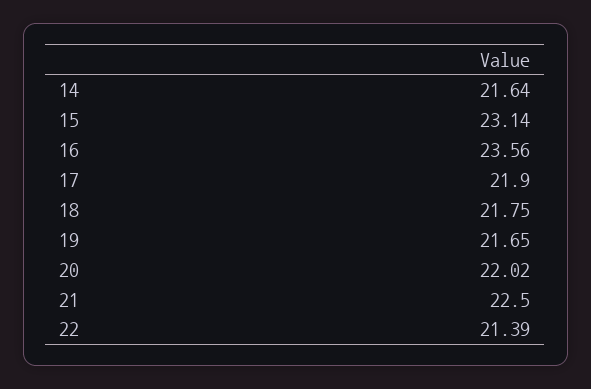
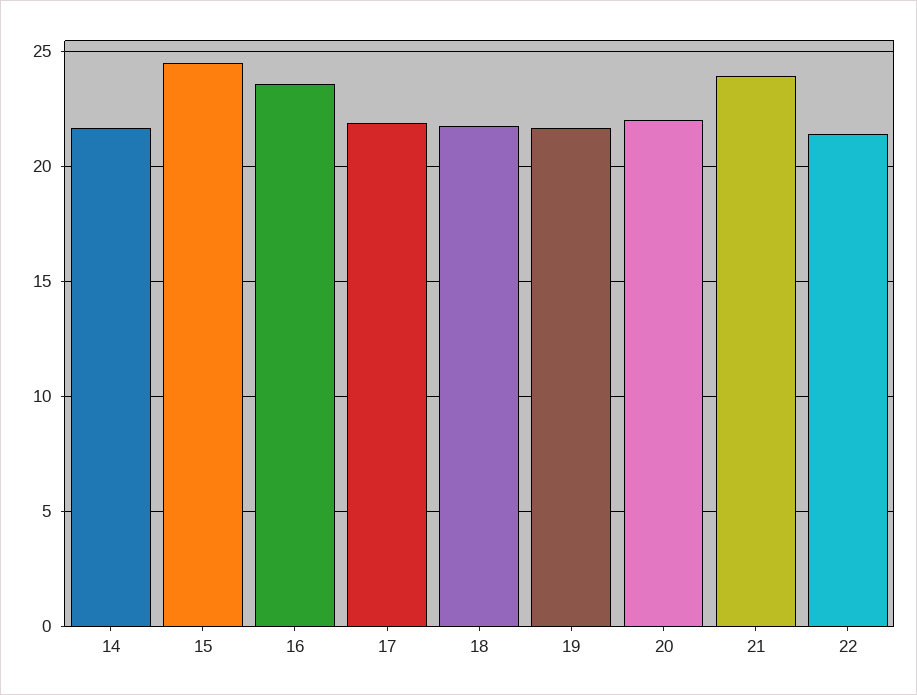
  {
    "14": 21.64,
-   "15": 23.14,
+   "15": 24.5,
    "16": 23.56,
    "17": 21.9,
    "18": 21.75,
    "19": 21.65,
    "20": 22.02,
-   "21": 22.5,
+   "21": 24,
    "22": 21.39
  }

